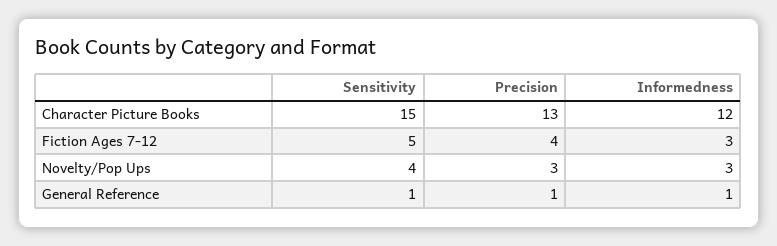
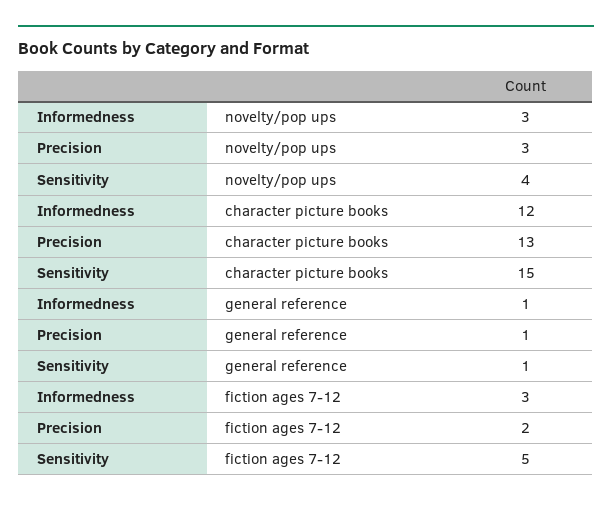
  {
    "Sensitivity": {
      "Character Picture Books": 15,
      "Fiction Ages 7-12": 5,
      "Novelty/Pop Ups": 4,
      "General Reference": 1
    },
    "Precision": {
      "Character Picture Books": 13,
-     "Fiction Ages 7-12": 4,
+     "Fiction Ages 7-12": 2,
      "Novelty/Pop Ups": 3,
      "General Reference": 1
    },
    "Informedness": {
      "Character Picture Books": 12,
      "Fiction Ages 7-12": 3,
      "Novelty/Pop Ups": 3,
      "General Reference": 1
    }
  }

